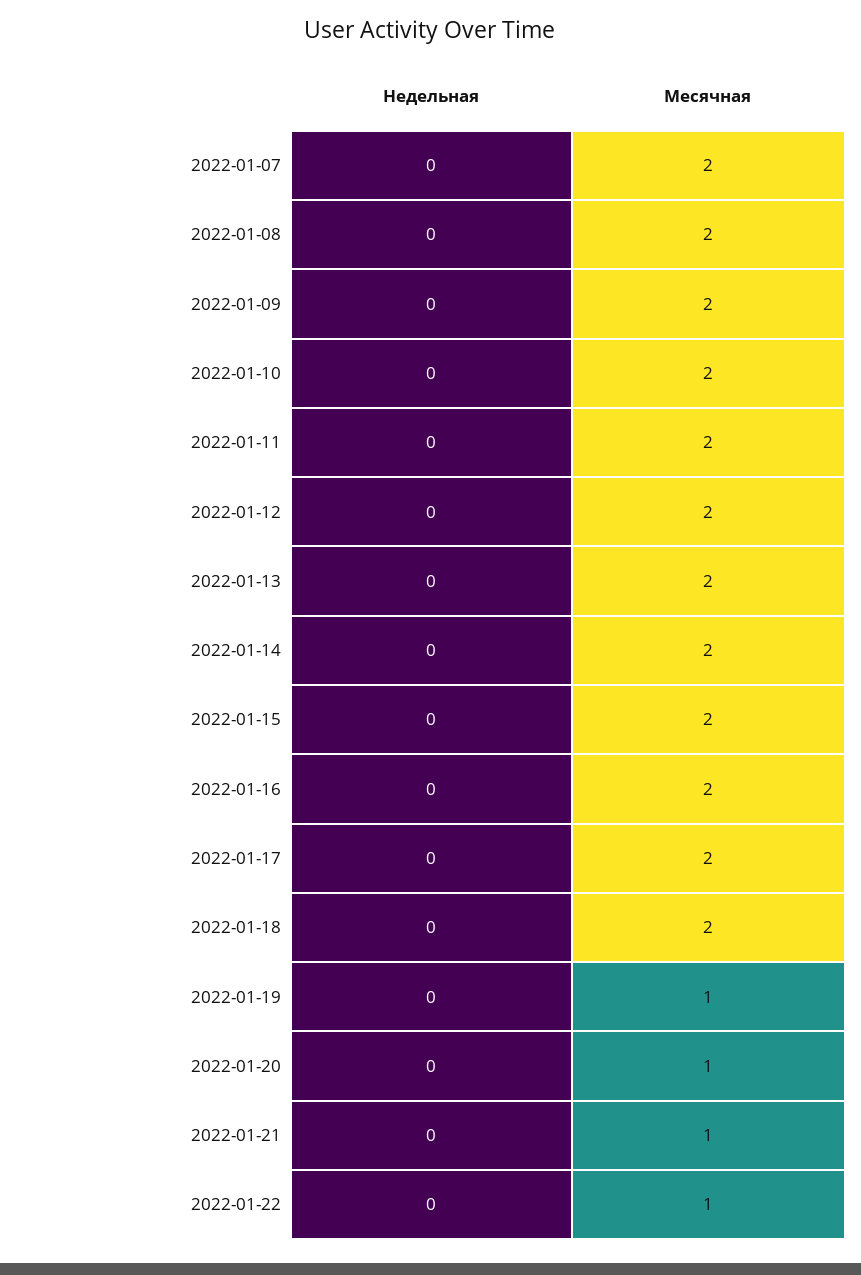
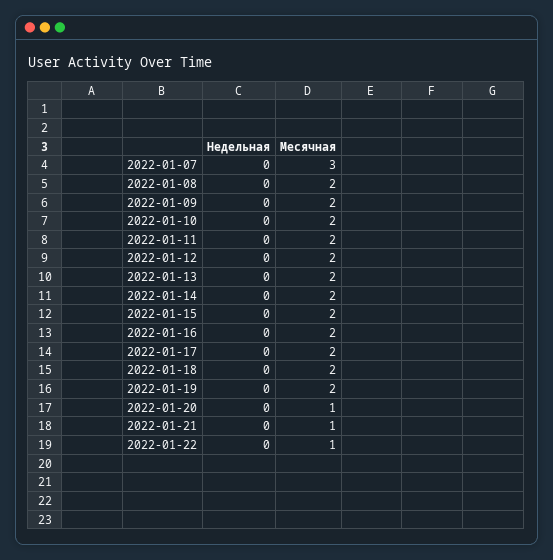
  {
    "Недельная": {
      "2022-01-07": 0,
      "2022-01-08": 0,
      "2022-01-09": 0,
      "2022-01-10": 0,
      "2022-01-11": 0,
      "2022-01-12": 0,
      "2022-01-13": 0,
      "2022-01-14": 0,
      "2022-01-15": 0,
      "2022-01-16": 0,
      "2022-01-17": 0,
      "2022-01-18": 0,
      "2022-01-19": 0,
      "2022-01-20": 0,
      "2022-01-21": 0,
      "2022-01-22": 0
    },
    "Месячная": {
-     "2022-01-07": 2,
+     "2022-01-07": 3,
      "2022-01-08": 2,
      "2022-01-09": 2,
      "2022-01-10": 2,
      "2022-01-11": 2,
      "2022-01-12": 2,
      "2022-01-13": 2,
      "2022-01-14": 2,
      "2022-01-15": 2,
      "2022-01-16": 2,
      "2022-01-17": 2,
      "2022-01-18": 2,
-     "2022-01-19": 1,
+     "2022-01-19": 2,
      "2022-01-20": 1,
      "2022-01-21": 1,
      "2022-01-22": 1
    }
  }

